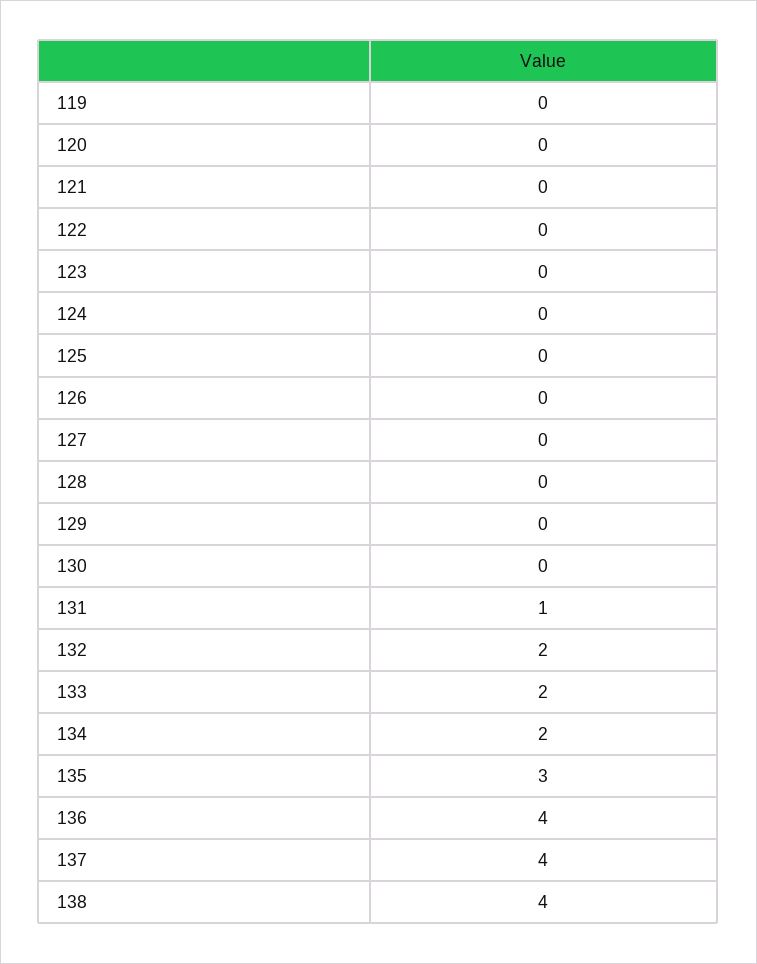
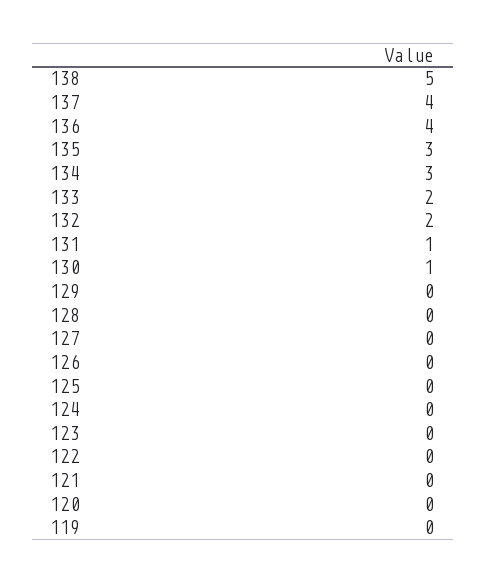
  {
    "119": 0,
    "120": 0,
    "121": 0,
    "122": 0,
    "123": 0,
    "124": 0,
    "125": 0,
    "126": 0,
    "127": 0,
    "128": 0,
    "129": 0,
-   "130": 0,
+   "130": 1,
    "131": 1,
    "132": 2,
    "133": 2,
-   "134": 2,
+   "134": 3,
    "135": 3,
    "136": 4,
    "137": 4,
-   "138": 4
+   "138": 5
  }

